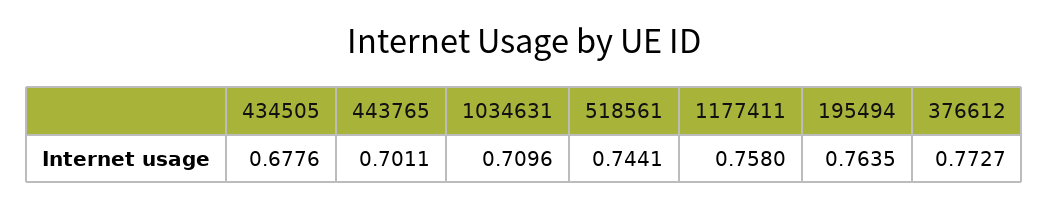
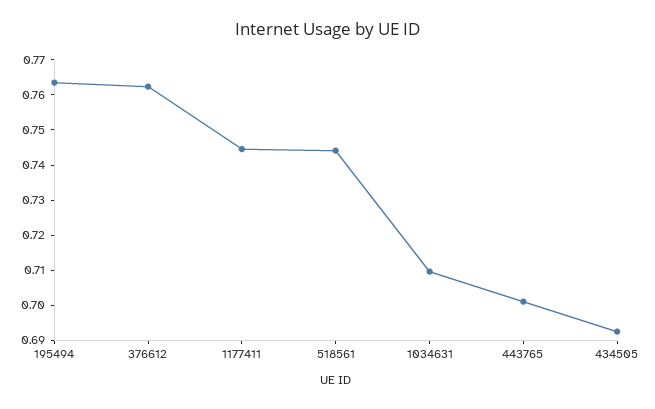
  {
-   "434505": 0.6776,
+   "434505": 0.6925,
    "443765": 0.7011,
    "1034631": 0.7096,
    "518561": 0.7441,
-   "1177411": 0.758,
+   "1177411": 0.745,
    "195494": 0.7635,
-   "376612": 0.7727
+   "376612": 0.7625
  }

